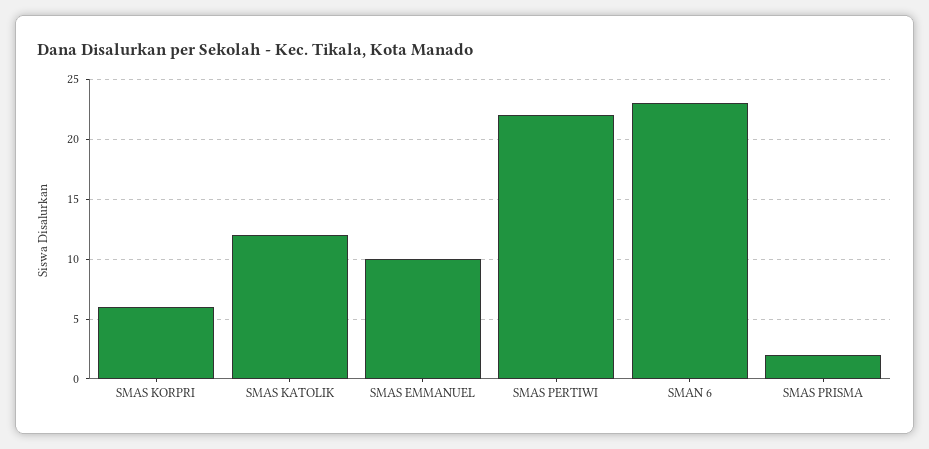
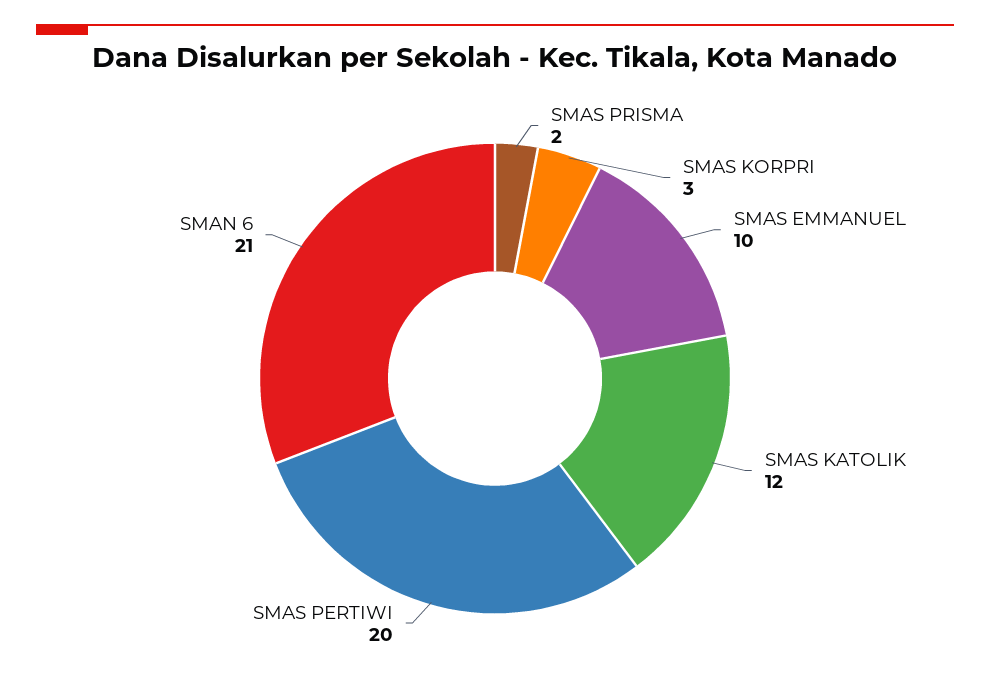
  {
-   "SMAS KORPRI": 6,
+   "SMAS KORPRI": 3,
    "SMAS KATOLIK": 12,
    "SMAS EMMANUEL": 10,
-   "SMAS PERTIWI": 22,
+   "SMAS PERTIWI": 20,
-   "SMAN 6": 23,
+   "SMAN 6": 21,
    "SMAS PRISMA": 2
  }

